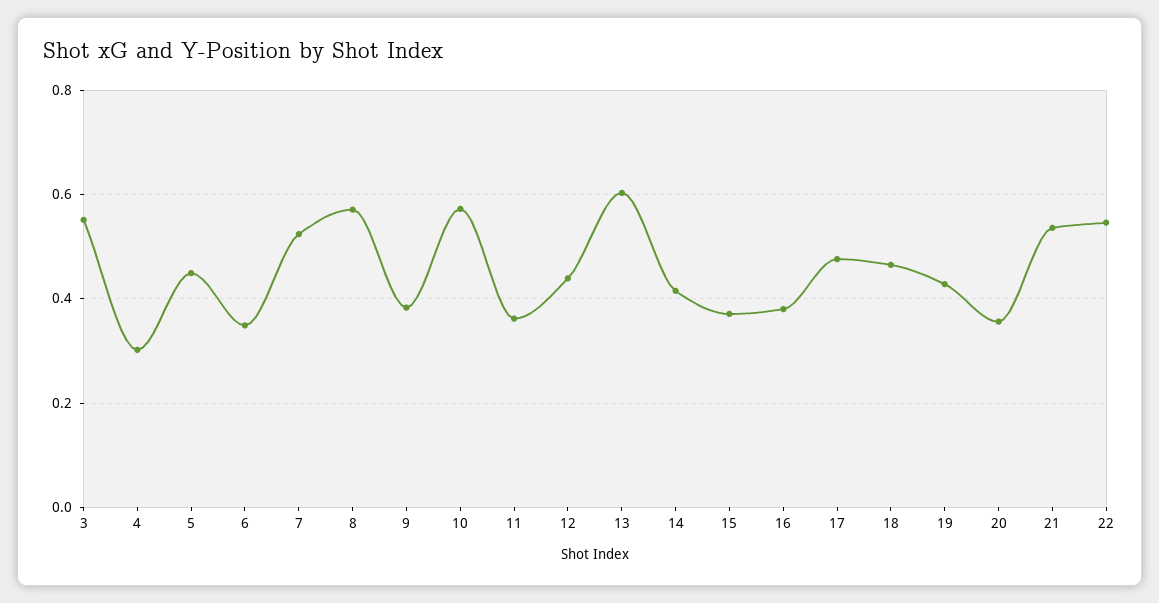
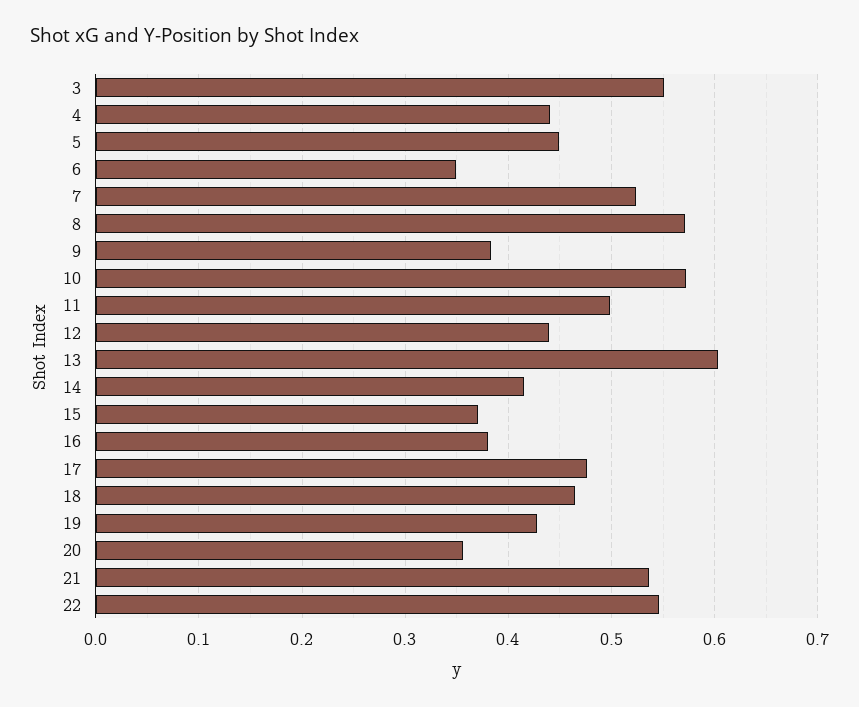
  {
    "3": 0.55,
-   "4": 0.3,
+   "4": 0.44,
    "5": 0.45,
    "6": 0.35,
    "7": 0.52,
    "8": 0.57,
    "9": 0.38,
    "10": 0.57,
-   "11": 0.36,
+   "11": 0.5,
    "12": 0.44,
    "13": 0.6,
    "14": 0.42,
    "15": 0.37,
    "16": 0.38,
    "17": 0.48,
    "18": 0.47,
    "19": 0.43,
    "20": 0.36,
    "21": 0.54,
    "22": 0.55
  }

